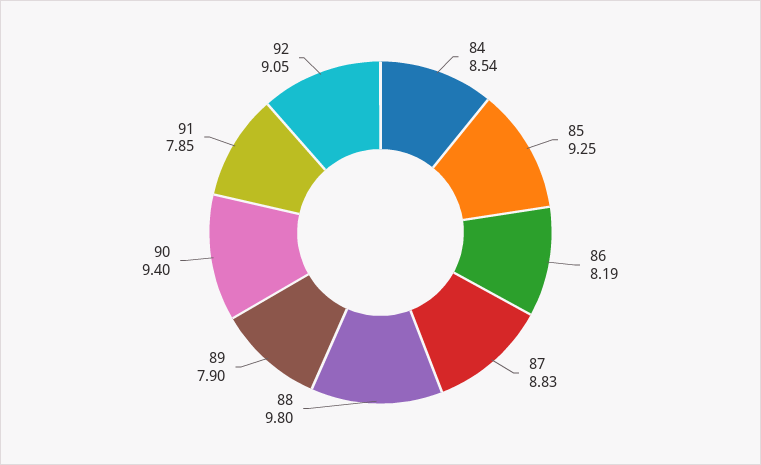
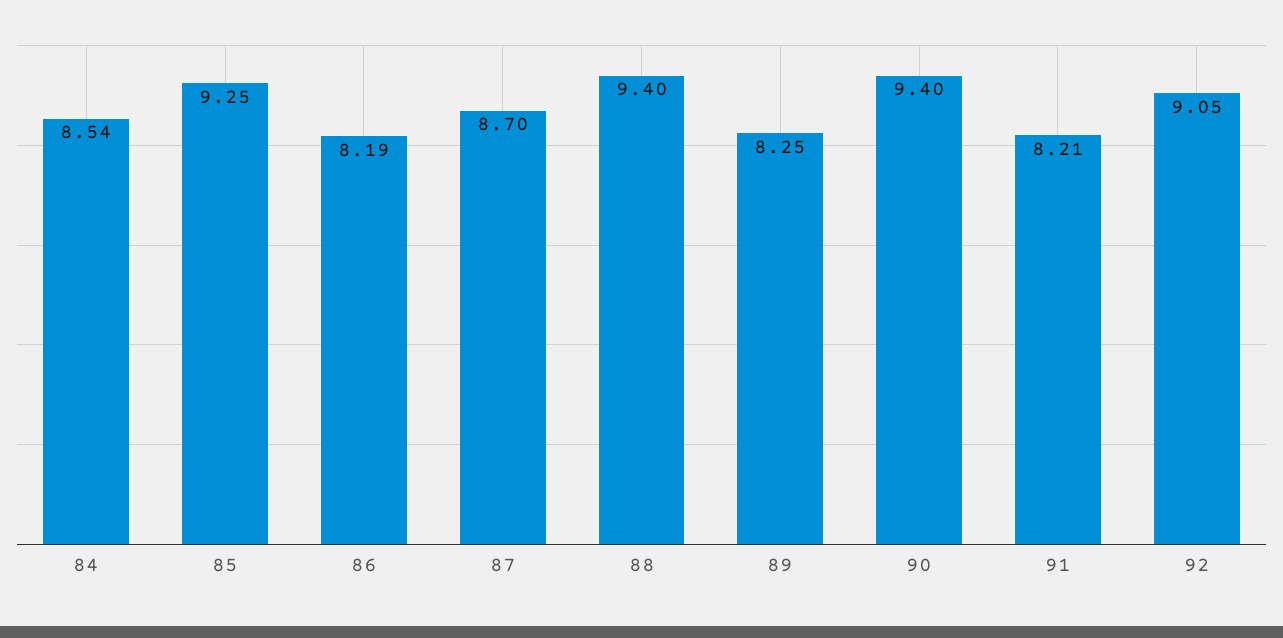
  {
    "84": 8.54,
    "85": 9.25,
    "86": 8.19,
-   "87": 8.83,
+   "87": 8.7,
-   "88": 9.8,
+   "88": 9.4,
-   "89": 7.9,
+   "89": 8.25,
    "90": 9.4,
-   "91": 7.85,
+   "91": 8.21,
    "92": 9.05
  }

